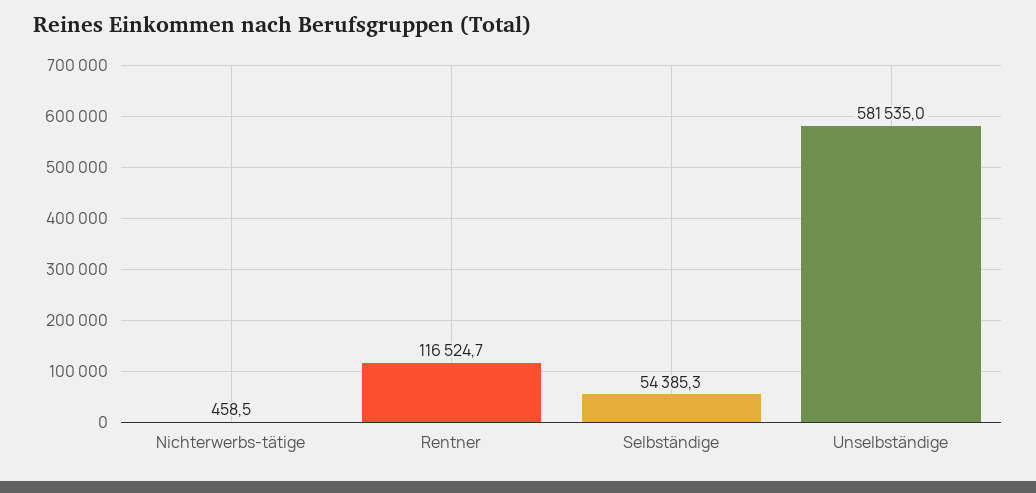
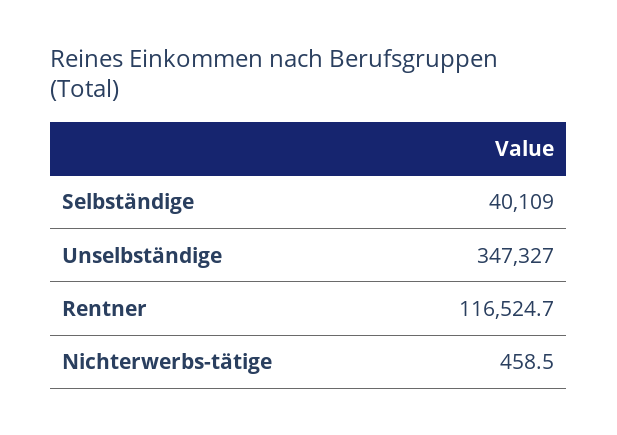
  {
    "Nichterwerbs-tätige": 458.5,
    "Rentner": 116524.7,
-   "Selbständige": 54385.3,
+   "Selbständige": 40109,
-   "Unselbständige": 581535
+   "Unselbständige": 347327
  }

